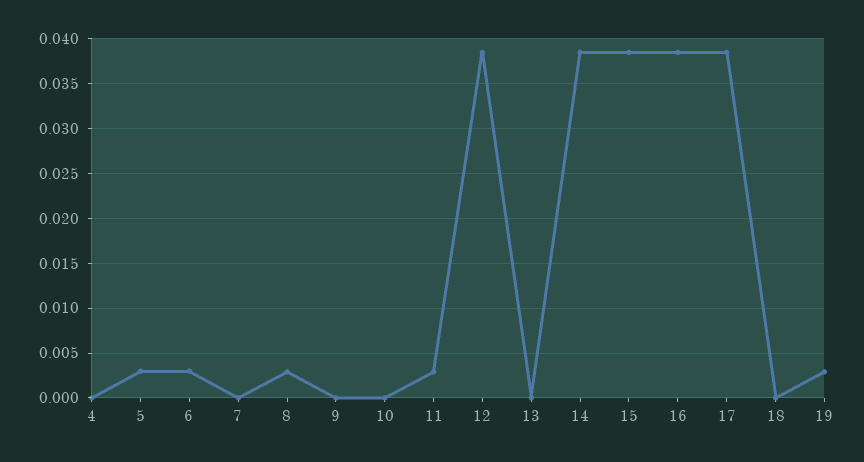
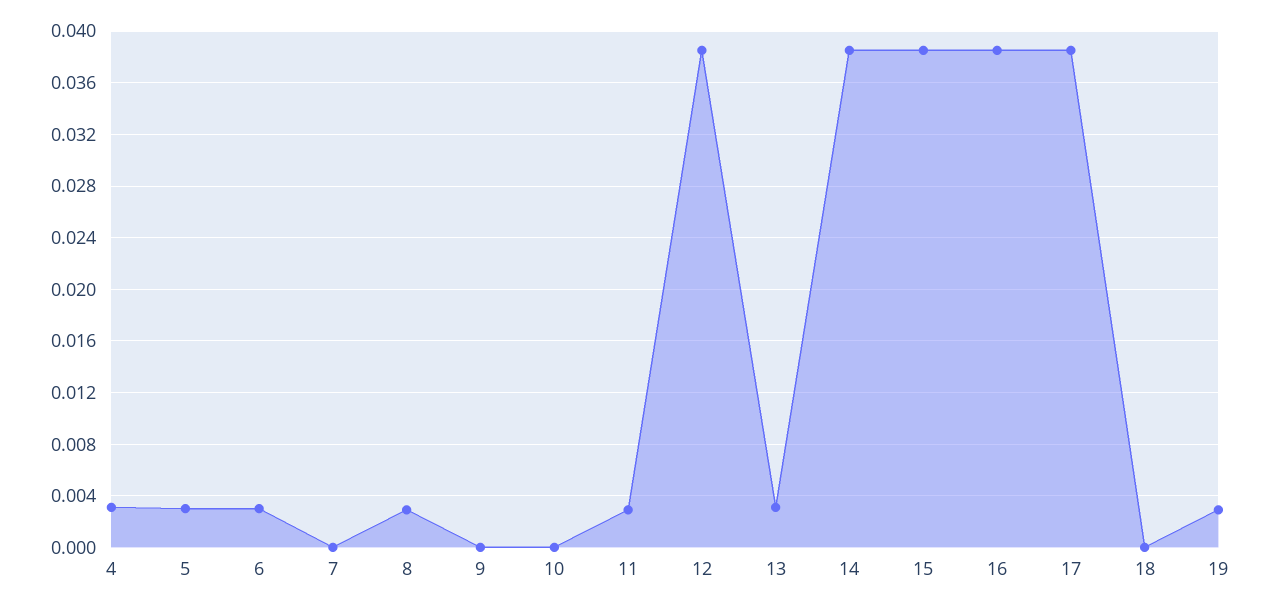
  {
-   "4": 0,
+   "4": 0.003,
    "5": 0.003,
    "6": 0.003,
    "7": 0,
    "8": 0.003,
    "9": 0,
    "10": 0,
    "11": 0.003,
    "12": 0.0385,
-   "13": 0,
+   "13": 0.003,
    "14": 0.0385,
    "15": 0.0385,
    "16": 0.0385,
    "17": 0.0385,
    "18": 0,
    "19": 0.003
  }

